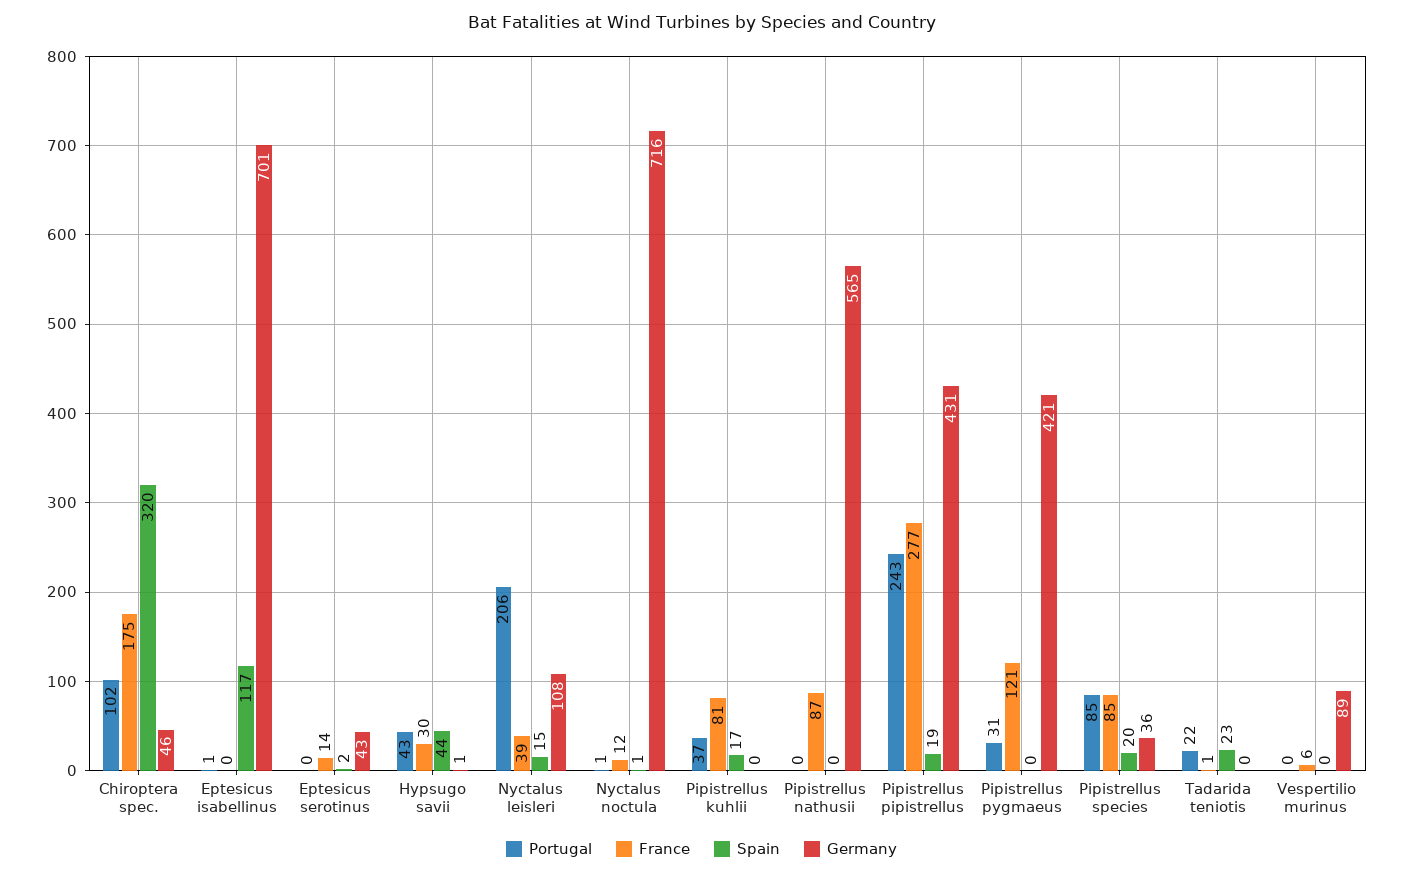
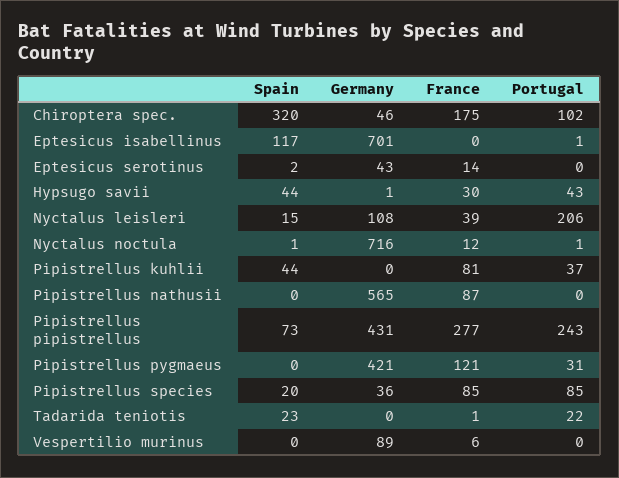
  {
    "Portugal": {
      "Chiroptera spec.": 102,
      "Eptesicus isabellinus": 1,
      "Eptesicus serotinus": 0,
      "Hypsugo savii": 43,
      "Nyctalus leisleri": 206,
      "Nyctalus noctula": 1,
      "Pipistrellus kuhlii": 37,
      "Pipistrellus nathusii": 0,
      "Pipistrellus pipistrellus": 243,
      "Pipistrellus pygmaeus": 31,
      "Pipistrellus species": 85,
      "Tadarida teniotis": 22,
      "Vespertilio murinus": 0
    },
    "France": {
      "Chiroptera spec.": 175,
      "Eptesicus isabellinus": 0,
      "Eptesicus serotinus": 14,
      "Hypsugo savii": 30,
      "Nyctalus leisleri": 39,
      "Nyctalus noctula": 12,
      "Pipistrellus kuhlii": 81,
      "Pipistrellus nathusii": 87,
      "Pipistrellus pipistrellus": 277,
      "Pipistrellus pygmaeus": 121,
      "Pipistrellus species": 85,
      "Tadarida teniotis": 1,
      "Vespertilio murinus": 6
    },
    "Spain": {
      "Chiroptera spec.": 320,
      "Eptesicus isabellinus": 117,
      "Eptesicus serotinus": 2,
      "Hypsugo savii": 44,
      "Nyctalus leisleri": 15,
      "Nyctalus noctula": 1,
-     "Pipistrellus kuhlii": 17,
+     "Pipistrellus kuhlii": 44,
      "Pipistrellus nathusii": 0,
-     "Pipistrellus pipistrellus": 19,
+     "Pipistrellus pipistrellus": 73,
      "Pipistrellus pygmaeus": 0,
      "Pipistrellus species": 20,
      "Tadarida teniotis": 23,
      "Vespertilio murinus": 0
    },
    "Germany": {
      "Chiroptera spec.": 46,
      "Eptesicus isabellinus": 701,
      "Eptesicus serotinus": 43,
      "Hypsugo savii": 1,
      "Nyctalus leisleri": 108,
      "Nyctalus noctula": 716,
      "Pipistrellus kuhlii": 0,
      "Pipistrellus nathusii": 565,
      "Pipistrellus pipistrellus": 431,
      "Pipistrellus pygmaeus": 421,
      "Pipistrellus species": 36,
      "Tadarida teniotis": 0,
      "Vespertilio murinus": 89
    }
  }

